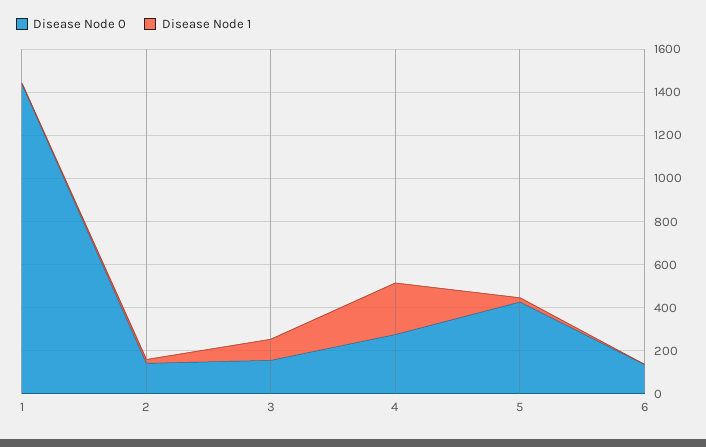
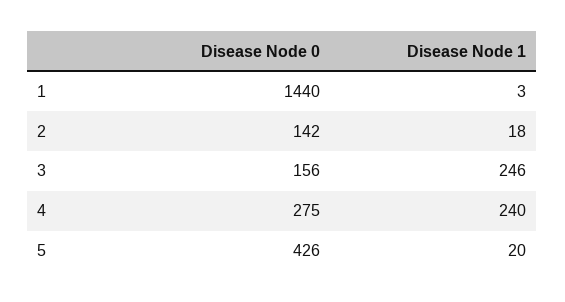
  {
    "Disease Node 0": {
      "1": 1440,
      "2": 142,
      "3": 156,
      "4": 275,
-     "5": 426,
+     "5": 426
-     "6": 150
    },
    "Disease Node 1": {
      "1": 3,
      "2": 18,
-     "3": 100,
+     "3": 246,
      "4": 240,
-     "5": 20,
+     "5": 20
-     "6": 0
    }
  }

